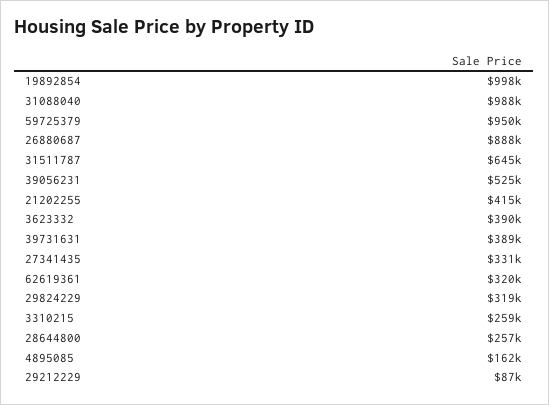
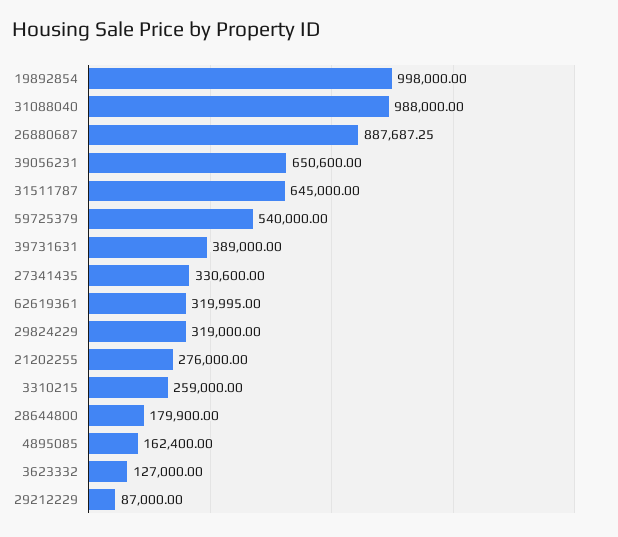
  {
    "19892854": 998000,
    "31088040": 988000,
-   "59725379": 950000,
+   "59725379": 540000,
    "26880687": 887687.25,
    "31511787": 645000,
-   "39056231": 525000,
+   "39056231": 650600,
-   "21202255": 415000,
+   "21202255": 276000,
-   "3623332": 390000,
+   "3623332": 127000,
    "39731631": 389000,
    "27341435": 330600,
    "62619361": 319995,
    "29824229": 319000,
    "3310215": 259000,
-   "28644800": 257000,
+   "28644800": 179900,
    "4895085": 162400,
    "29212229": 87000
  }

